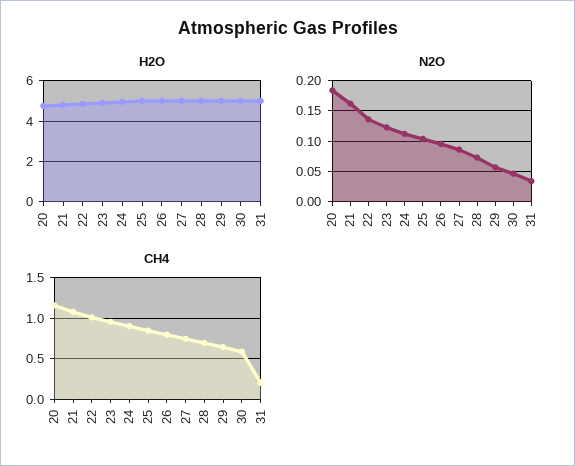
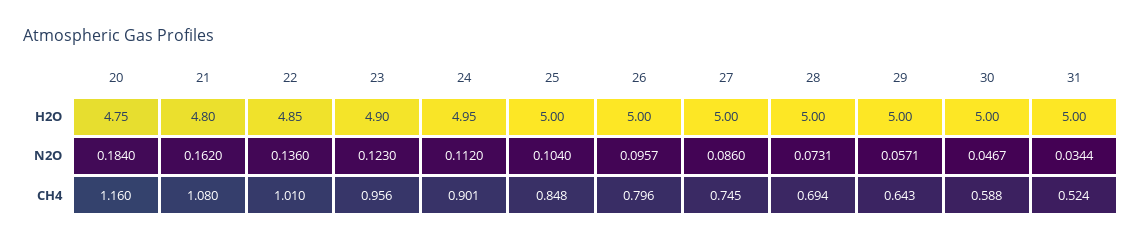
  {
    "H2O": {
      "20": 4.75,
      "21": 4.8,
      "22": 4.85,
      "23": 4.9,
      "24": 4.95,
      "25": 5,
      "26": 5,
      "27": 5,
      "28": 5,
      "29": 5,
      "30": 5,
      "31": 5
    },
    "N2O": {
      "20": 0.184,
      "21": 0.162,
      "22": 0.136,
      "23": 0.123,
      "24": 0.112,
      "25": 0.104,
      "26": 0.0957,
      "27": 0.086,
      "28": 0.0731,
      "29": 0.0571,
      "30": 0.0467,
      "31": 0.0344
    },
    "CH4": {
      "20": 1.16,
      "21": 1.08,
      "22": 1.01,
      "23": 0.956,
      "24": 0.901,
      "25": 0.848,
      "26": 0.796,
      "27": 0.745,
      "28": 0.694,
      "29": 0.643,
      "30": 0.588,
-     "31": 0.2
+     "31": 0.524
    }
  }

